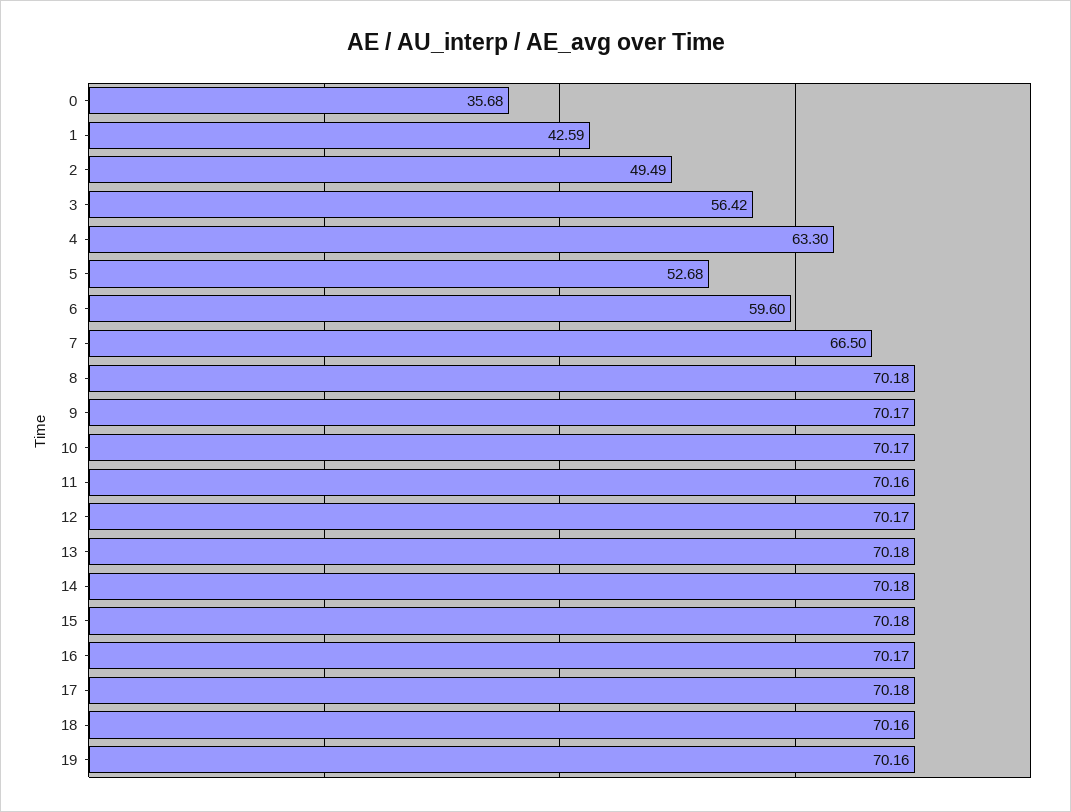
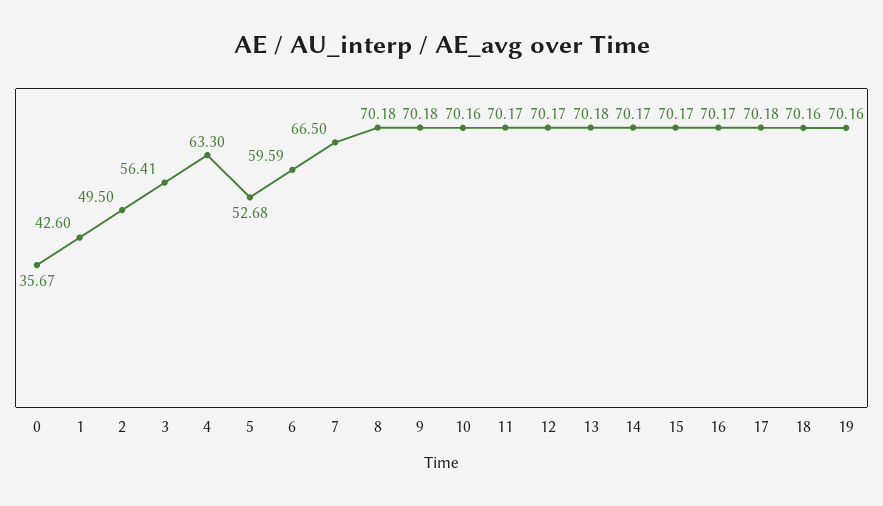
  {
-   "0": 35.68,
+   "0": 35.67,
-   "1": 42.59,
+   "1": 42.6,
-   "2": 49.49,
+   "2": 49.5,
-   "3": 56.42,
+   "3": 56.41,
    "4": 63.3,
    "5": 52.68,
-   "6": 59.6,
+   "6": 59.59,
    "7": 66.5,
    "8": 70.18,
-   "9": 70.17,
+   "9": 70.18,
-   "10": 70.17,
+   "10": 70.16,
-   "11": 70.16,
+   "11": 70.17,
    "12": 70.17,
    "13": 70.18,
-   "14": 70.18,
+   "14": 70.17,
-   "15": 70.18,
+   "15": 70.17,
    "16": 70.17,
    "17": 70.18,
    "18": 70.16,
    "19": 70.16
  }

